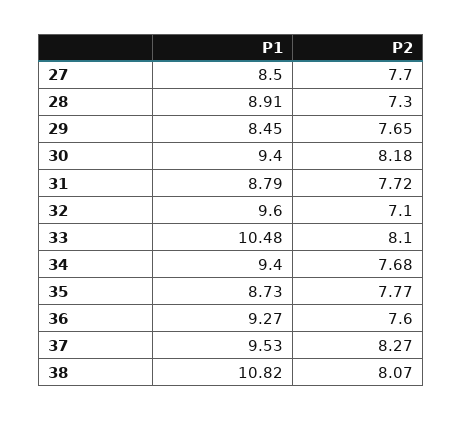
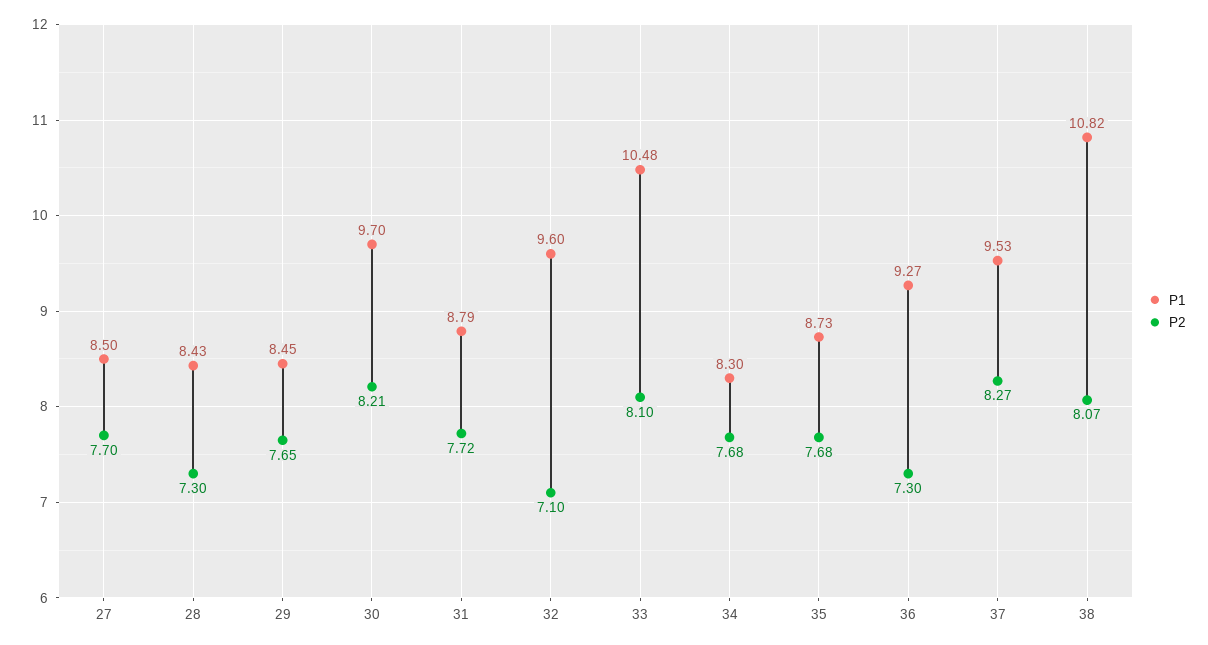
  {
    "P1": {
      "27": 8.5,
-     "28": 8.91,
+     "28": 8.43,
      "29": 8.45,
-     "30": 9.4,
+     "30": 9.7,
      "31": 8.79,
      "32": 9.6,
      "33": 10.48,
-     "34": 9.4,
+     "34": 8.3,
      "35": 8.73,
      "36": 9.27,
      "37": 9.53,
      "38": 10.82
    },
    "P2": {
      "27": 7.7,
      "28": 7.3,
      "29": 7.65,
-     "30": 8.18,
+     "30": 8.21,
      "31": 7.72,
      "32": 7.1,
      "33": 8.1,
      "34": 7.68,
-     "35": 7.77,
+     "35": 7.68,
-     "36": 7.6,
+     "36": 7.3,
      "37": 8.27,
      "38": 8.07
    }
  }

